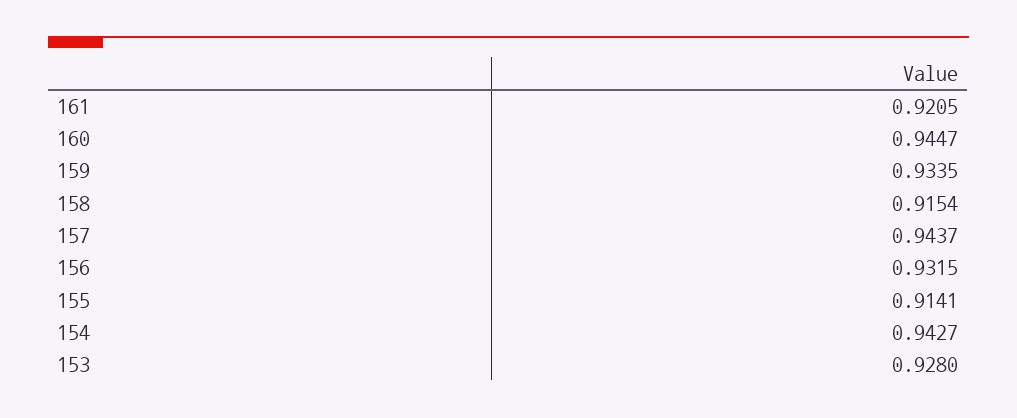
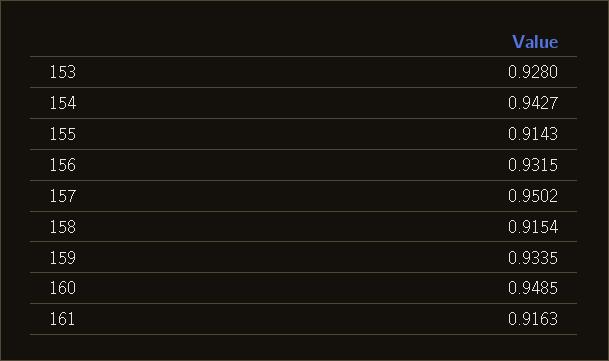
  {
-   "161": 0.9205,
+   "161": 0.9163,
-   "160": 0.9447,
+   "160": 0.9485,
    "159": 0.9335,
    "158": 0.9154,
-   "157": 0.9437,
+   "157": 0.9502,
    "156": 0.9315,
-   "155": 0.9141,
+   "155": 0.9143,
    "154": 0.9427,
    "153": 0.928
  }

